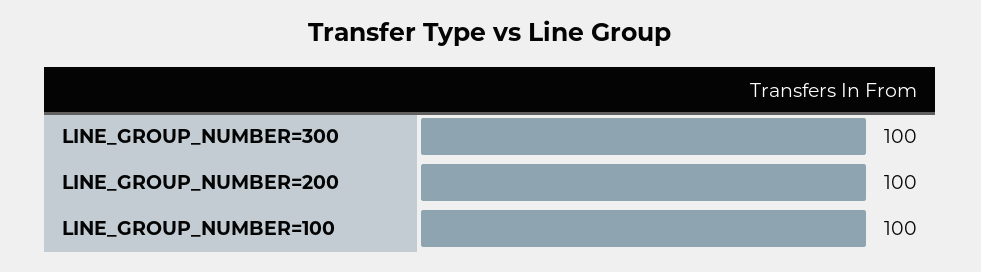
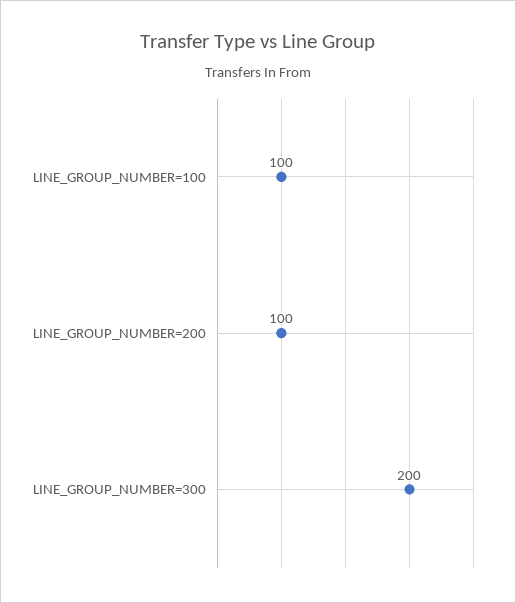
  {
-   "LINE_GROUP_NUMBER=300": 100,
+   "LINE_GROUP_NUMBER=300": 200,
    "LINE_GROUP_NUMBER=200": 100,
    "LINE_GROUP_NUMBER=100": 100
  }

